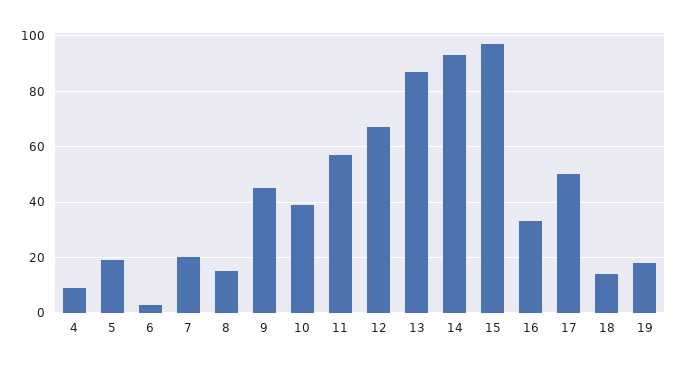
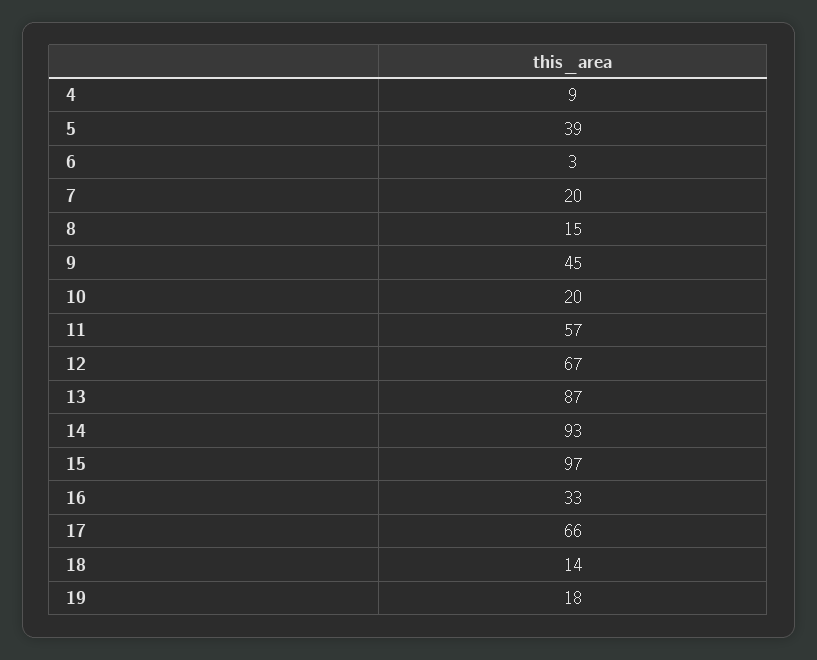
  {
    "4": 9,
-   "5": 20,
+   "5": 39,
    "6": 3,
    "7": 20,
    "8": 15,
    "9": 45,
-   "10": 40,
+   "10": 20,
    "11": 57,
    "12": 67,
    "13": 87,
    "14": 93,
    "15": 97,
    "16": 33,
-   "17": 50,
+   "17": 66,
    "18": 14,
    "19": 18
  }

